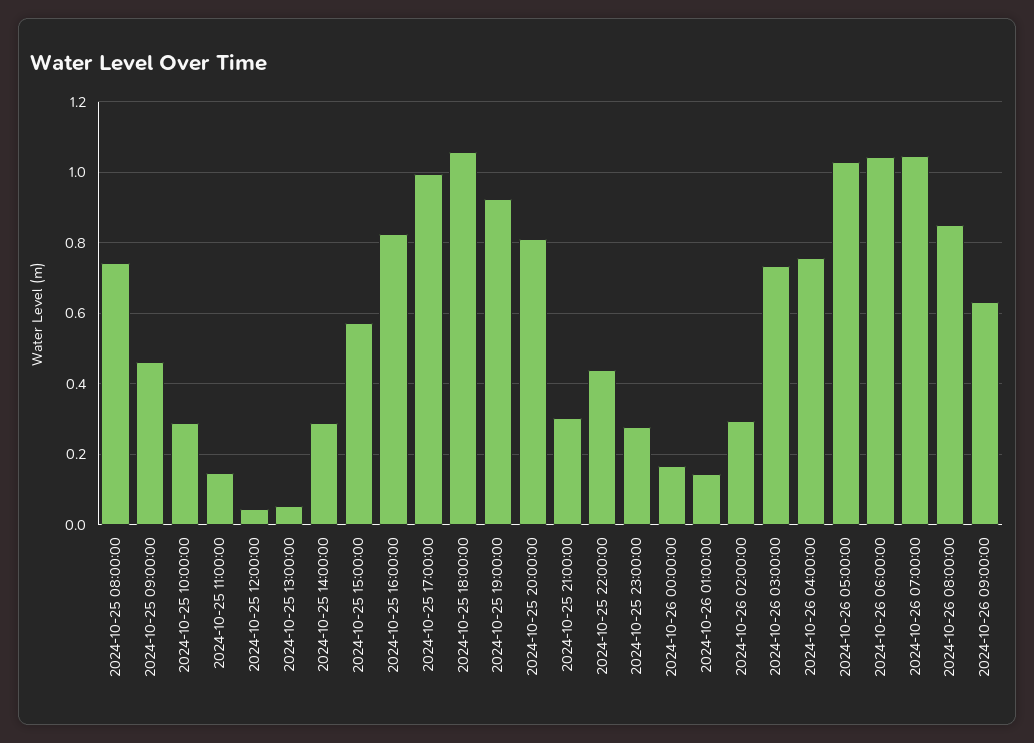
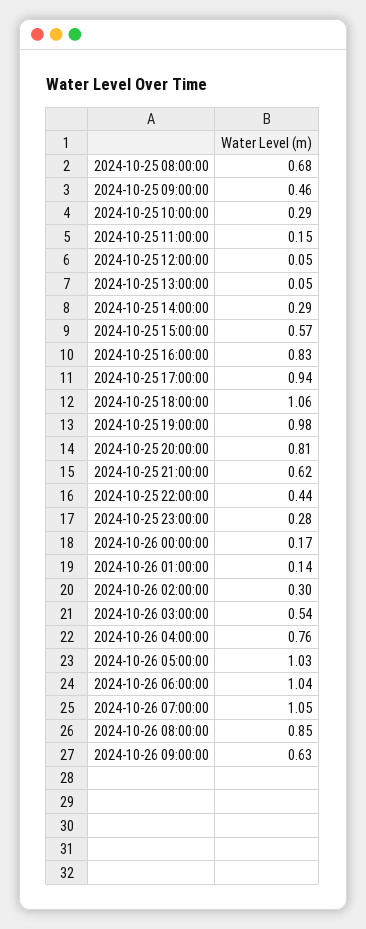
  {
-   "2024-10-25 08:00:00": 0.74,
+   "2024-10-25 08:00:00": 0.68,
    "2024-10-25 09:00:00": 0.46,
    "2024-10-25 10:00:00": 0.29,
    "2024-10-25 11:00:00": 0.15,
    "2024-10-25 12:00:00": 0.05,
    "2024-10-25 13:00:00": 0.05,
    "2024-10-25 14:00:00": 0.29,
    "2024-10-25 15:00:00": 0.57,
    "2024-10-25 16:00:00": 0.83,
-   "2024-10-25 17:00:00": 1,
+   "2024-10-25 17:00:00": 0.94,
    "2024-10-25 18:00:00": 1.06,
-   "2024-10-25 19:00:00": 0.92,
+   "2024-10-25 19:00:00": 0.98,
    "2024-10-25 20:00:00": 0.81,
-   "2024-10-25 21:00:00": 0.3,
+   "2024-10-25 21:00:00": 0.62,
    "2024-10-25 22:00:00": 0.44,
    "2024-10-25 23:00:00": 0.28,
    "2024-10-26 00:00:00": 0.17,
    "2024-10-26 01:00:00": 0.14,
    "2024-10-26 02:00:00": 0.3,
-   "2024-10-26 03:00:00": 0.74,
+   "2024-10-26 03:00:00": 0.54,
    "2024-10-26 04:00:00": 0.76,
    "2024-10-26 05:00:00": 1.03,
    "2024-10-26 06:00:00": 1.04,
    "2024-10-26 07:00:00": 1.05,
    "2024-10-26 08:00:00": 0.85,
    "2024-10-26 09:00:00": 0.63
  }

